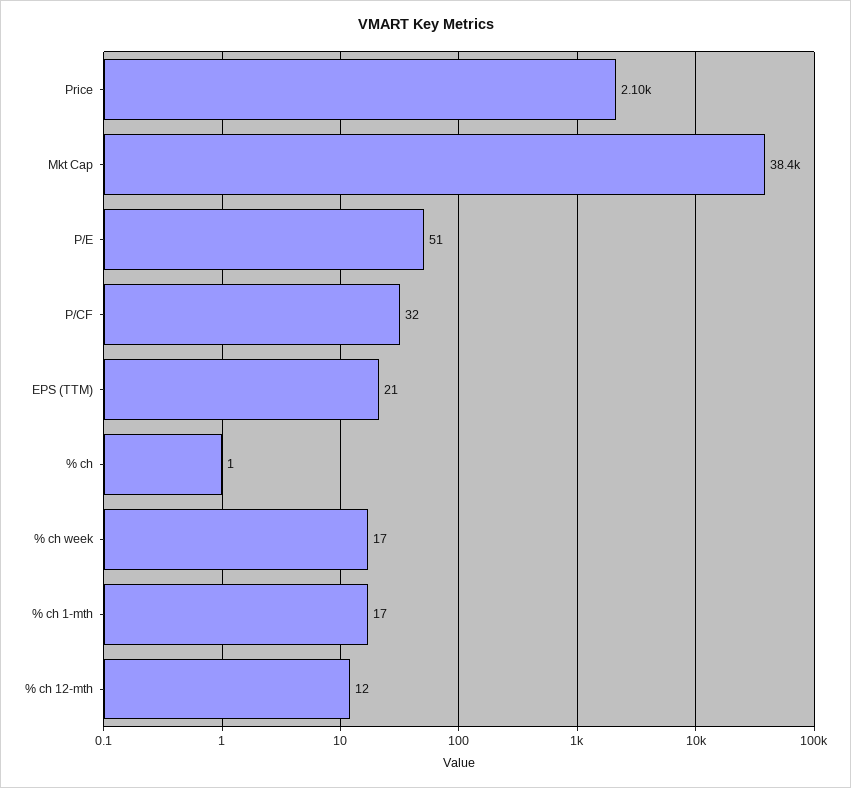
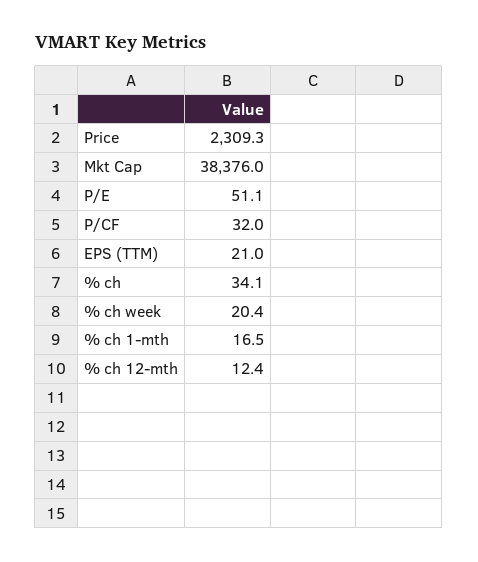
  {
-   "Price": 2100,
+   "Price": 2309.3,
    "Mkt Cap": 38376,
    "P/E": 51.1,
    "P/CF": 32,
    "EPS (TTM)": 21,
-   "% ch": 1,
+   "% ch": 34.1,
-   "% ch week": 17,
+   "% ch week": 20.4,
    "% ch 1-mth": 16.5,
    "% ch 12-mth": 12.4
  }

